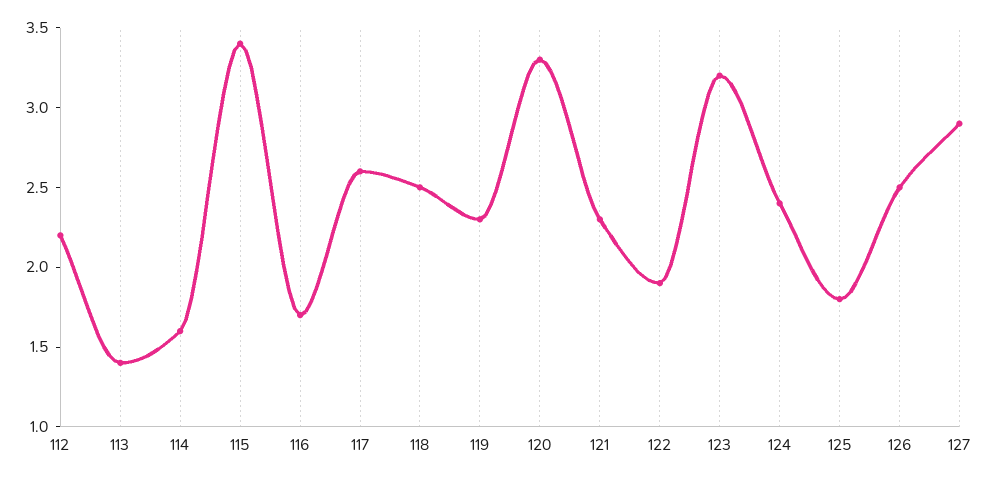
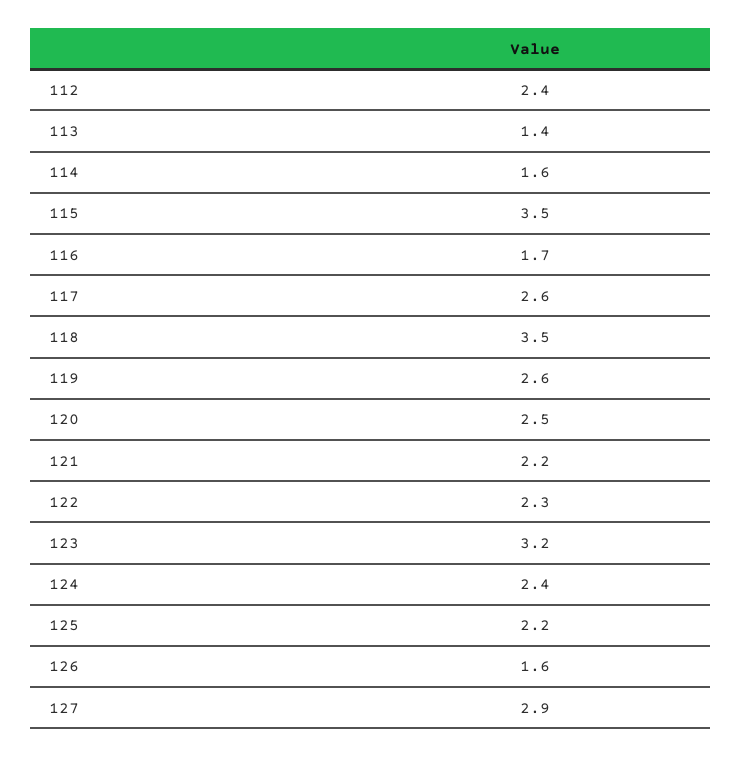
  {
-   "112": 2.2,
+   "112": 2.4,
    "113": 1.4,
    "114": 1.6,
-   "115": 3.4,
+   "115": 3.5,
    "116": 1.7,
    "117": 2.6,
-   "118": 2.5,
+   "118": 3.5,
-   "119": 2.3,
+   "119": 2.6,
-   "120": 3.3,
+   "120": 2.5,
-   "121": 2.3,
+   "121": 2.2,
-   "122": 1.9,
+   "122": 2.3,
    "123": 3.2,
    "124": 2.4,
-   "125": 1.8,
+   "125": 2.2,
-   "126": 2.5,
+   "126": 1.6,
    "127": 2.9
  }

